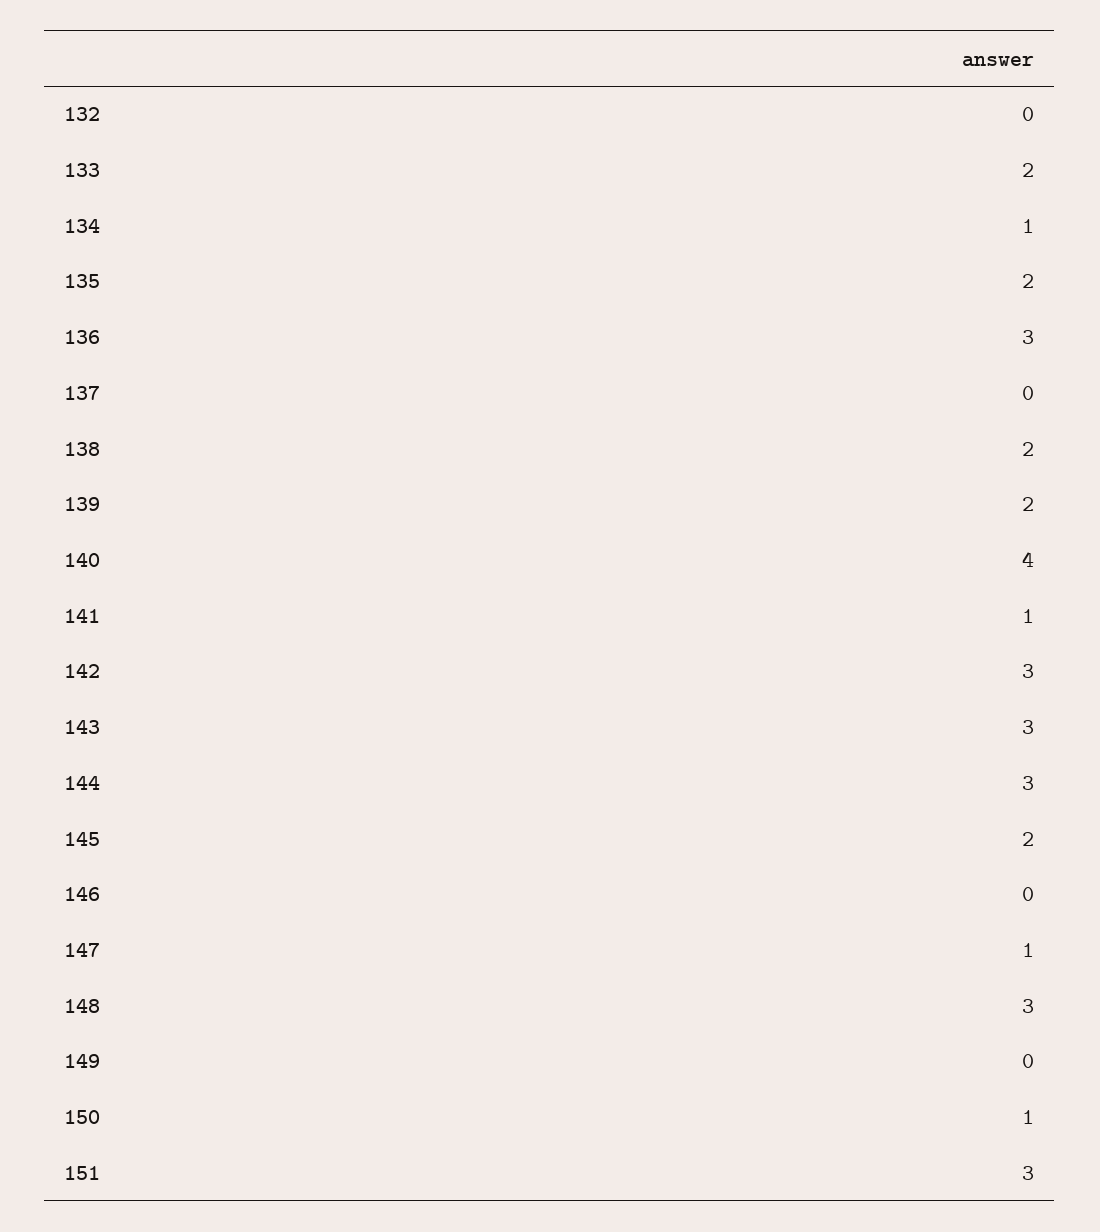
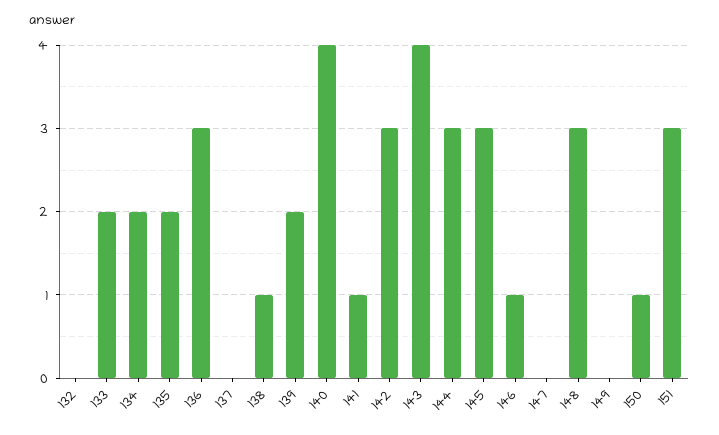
  {
    "132": 0,
    "133": 2,
-   "134": 1,
+   "134": 2,
    "135": 2,
    "136": 3,
    "137": 0,
-   "138": 2,
+   "138": 1,
    "139": 2,
    "140": 4,
    "141": 1,
    "142": 3,
-   "143": 3,
+   "143": 4,
    "144": 3,
-   "145": 2,
+   "145": 3,
-   "146": 0,
+   "146": 1,
-   "147": 1,
+   "147": 0,
    "148": 3,
    "149": 0,
    "150": 1,
    "151": 3
  }

